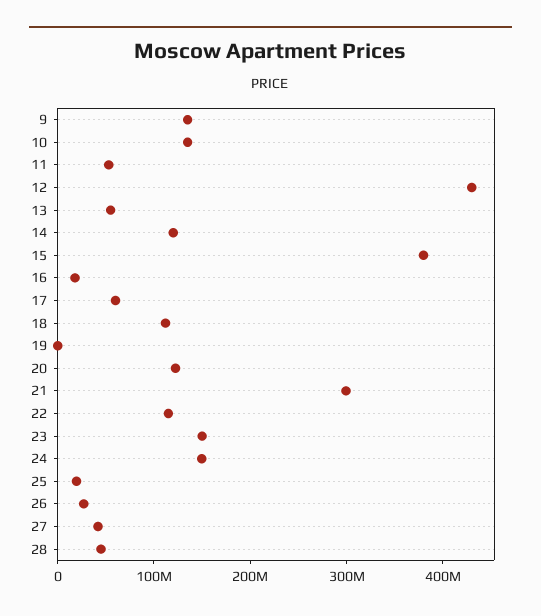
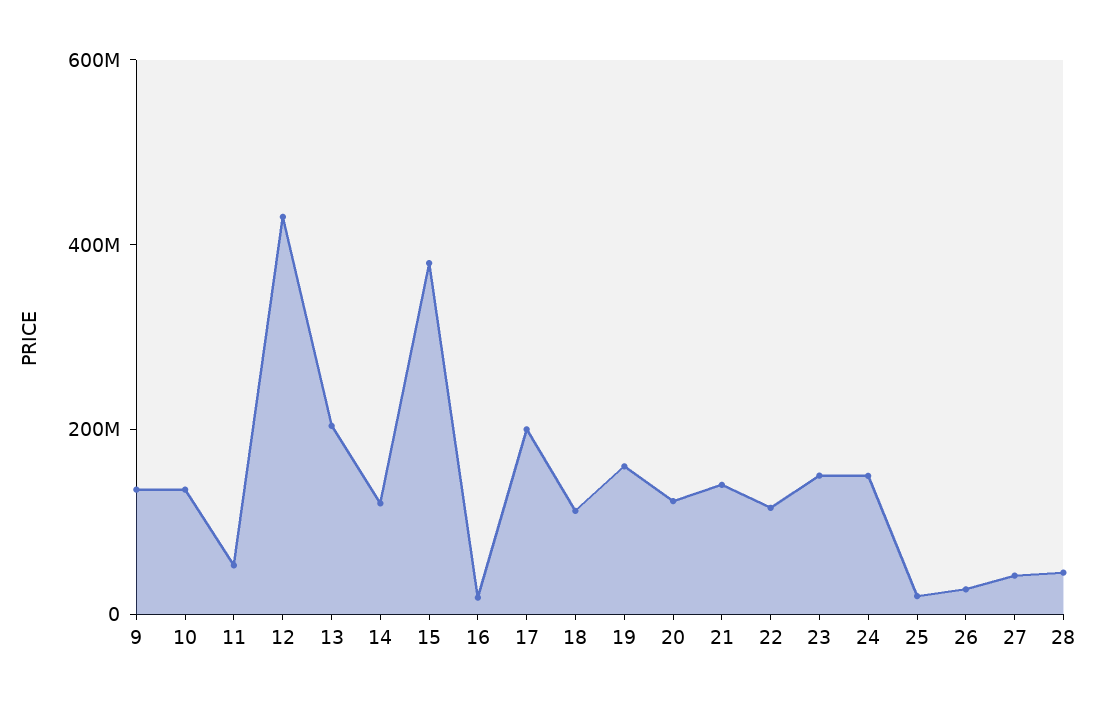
  {
    "9": 140000000,
    "10": 140000000,
    "11": 60000000,
    "12": 440000000,
-   "13": 60000000,
+   "13": 200000000,
    "14": 120000000,
    "15": 380000000,
    "16": 20000000,
-   "17": 60000000,
+   "17": 200000000,
    "18": 120000000,
-   "19": 0,
+   "19": 150000000,
    "20": 120000000,
-   "21": 300000000,
+   "21": 150000000,
    "22": 120000000,
    "23": 160000000,
    "24": 140000000,
    "25": 20000000,
    "26": 20000000,
    "27": 40000000,
    "28": 40000000
  }

